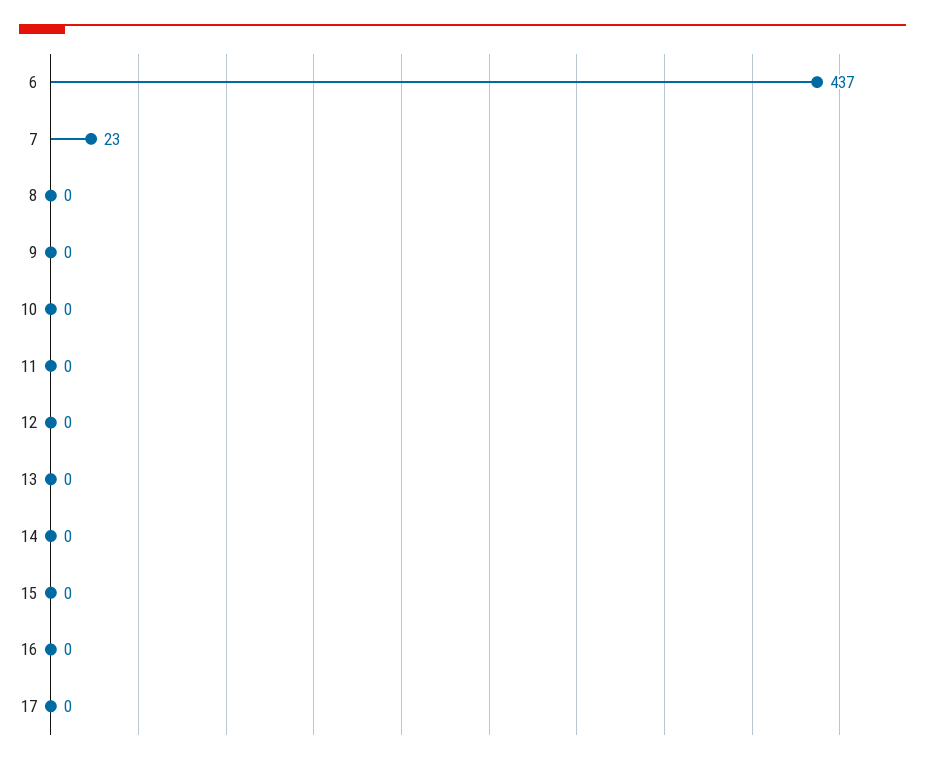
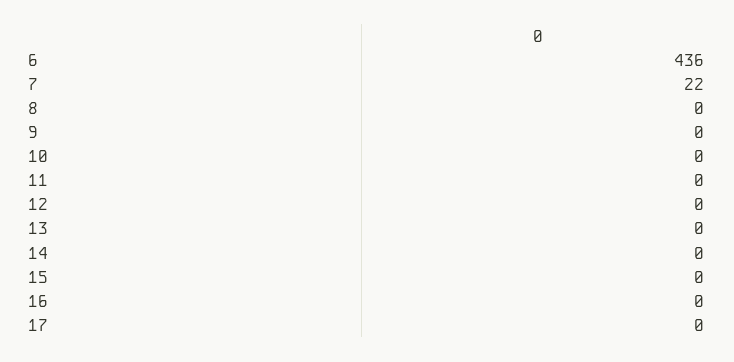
  {
-   "6": 437,
+   "6": 436,
-   "7": 23,
+   "7": 22,
    "8": 0,
    "9": 0,
    "10": 0,
    "11": 0,
    "12": 0,
    "13": 0,
    "14": 0,
    "15": 0,
    "16": 0,
    "17": 0
  }

